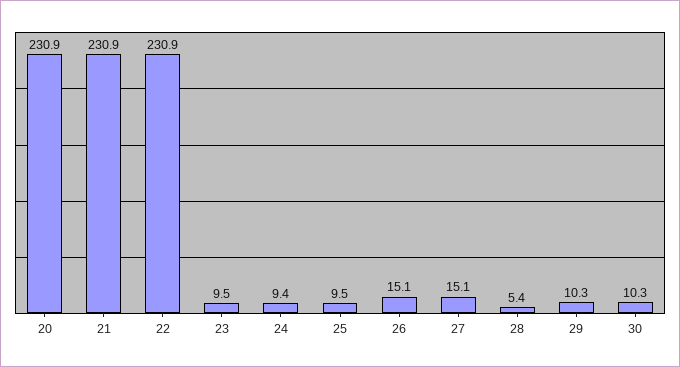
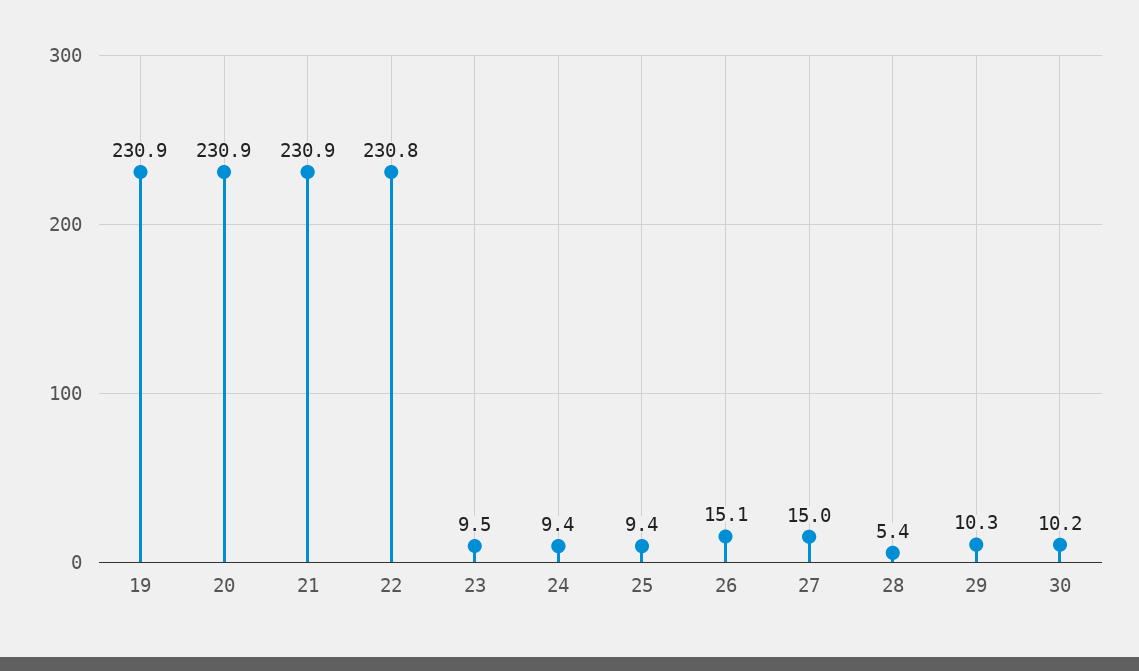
  {
    "20": 230.9,
    "21": 230.9,
-   "22": 230.9,
+   "22": 230.8,
    "23": 9.5,
    "24": 9.4,
-   "25": 9.5,
+   "25": 9.4,
    "26": 15.1,
-   "27": 15.1,
+   "27": 15,
    "28": 5.4,
    "29": 10.3,
-   "30": 10.3
+   "30": 10.2,
+   "19": 230.9
  }

